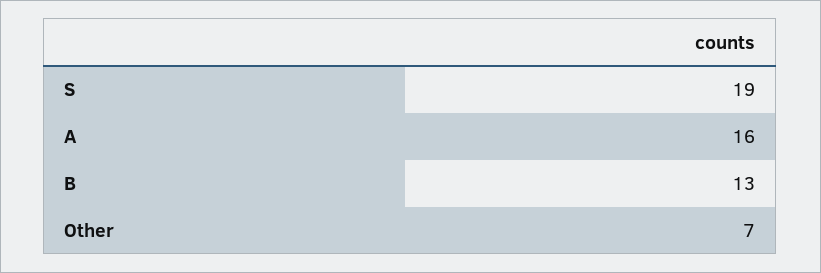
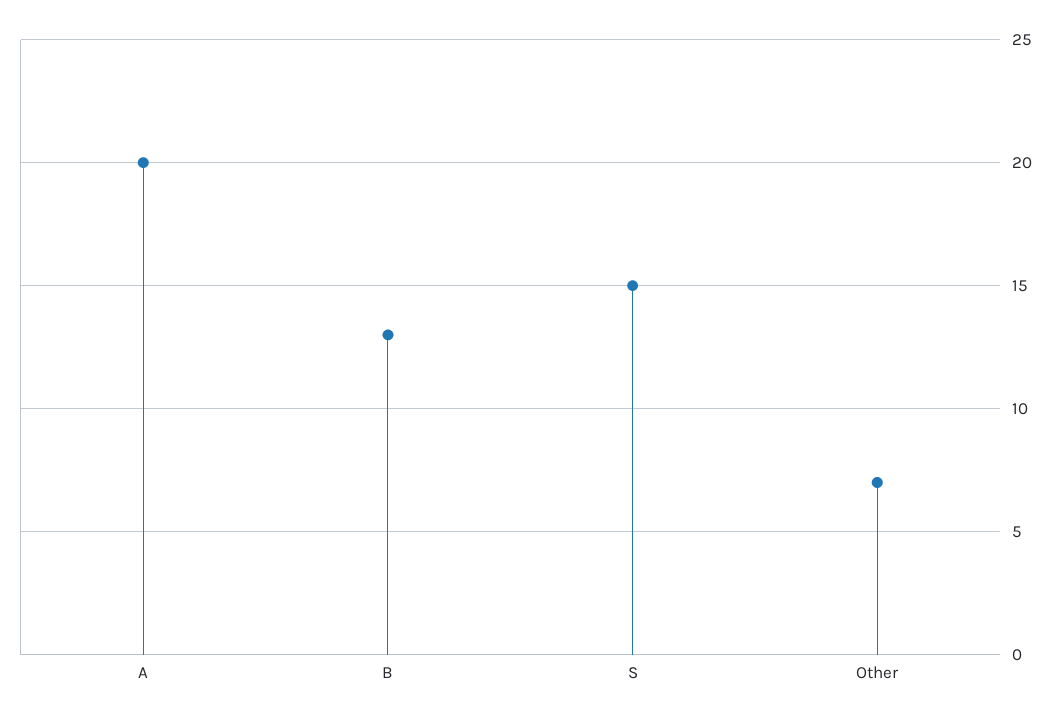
  {
-   "S": 19,
+   "S": 15,
-   "A": 16,
+   "A": 20,
    "B": 13,
    "Other": 7
  }

